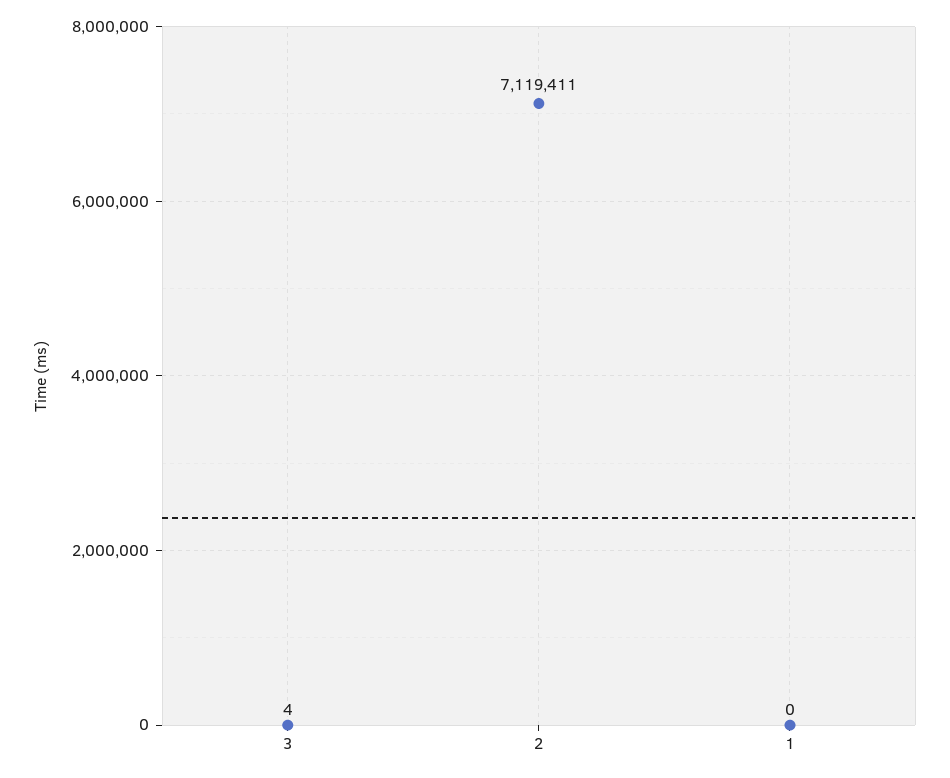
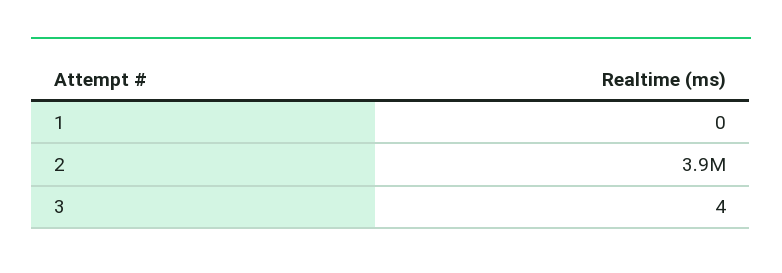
  {
    "3": 4,
-   "2": 7119411,
+   "2": 3900000,
    "1": 0
  }

